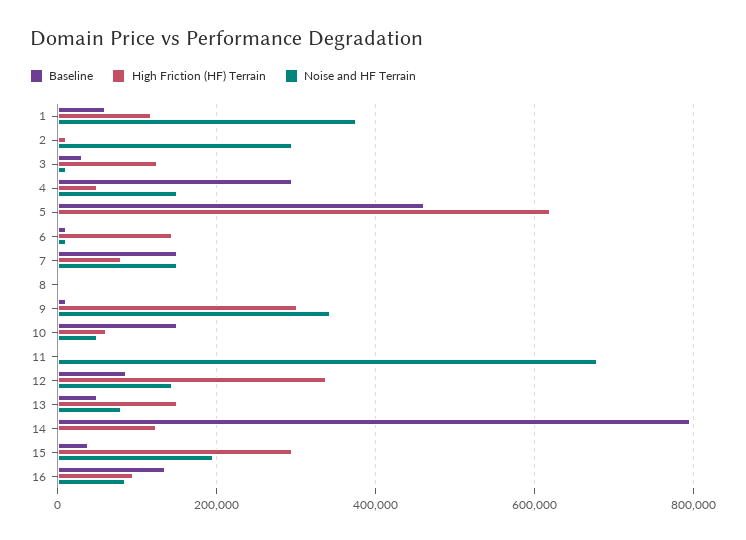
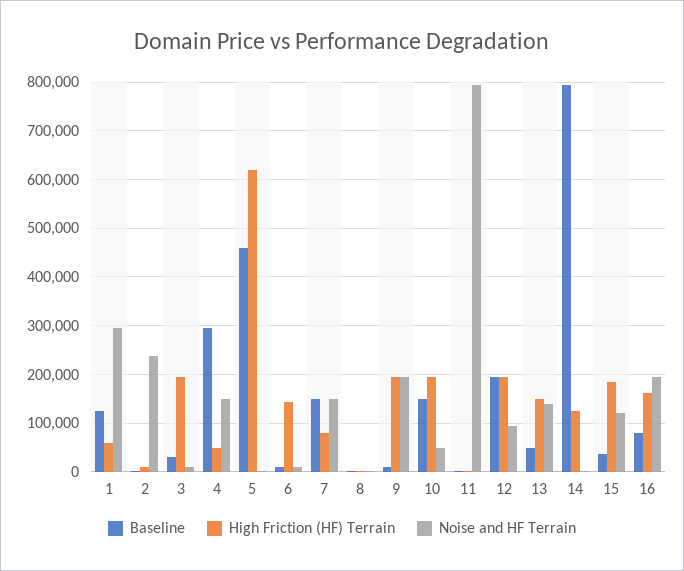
  {
    "Baseline": {
-     "1": 60000,
+     "1": 120000,
      "2": 0,
      "3": 20000,
      "4": 300000,
      "5": 460000,
      "6": 0,
      "7": 140000,
      "8": 0,
      "9": 0,
      "10": 140000,
      "11": 0,
-     "12": 80000,
+     "12": 200000,
      "13": 40000,
      "14": 800000,
      "15": 40000,
-     "16": 140000
+     "16": 80000
    },
    "High Friction (HF) Terrain": {
-     "1": 120000,
+     "1": 60000,
      "2": 0,
-     "3": 120000,
+     "3": 200000,
      "4": 40000,
      "5": 620000,
      "6": 140000,
      "7": 80000,
      "8": 0,
-     "9": 300000,
+     "9": 200000,
-     "10": 60000,
+     "10": 200000,
      "11": 0,
-     "12": 340000,
+     "12": 200000,
      "13": 140000,
      "14": 120000,
-     "15": 300000,
+     "15": 180000,
-     "16": 100000
+     "16": 160000
    },
    "Noise and HF Terrain": {
-     "1": 380000,
+     "1": 300000,
-     "2": 300000,
+     "2": 240000,
      "3": 0,
      "4": 140000,
      "5": 0,
      "6": 0,
      "7": 140000,
      "8": 0,
-     "9": 340000,
+     "9": 200000,
      "10": 40000,
-     "11": 680000,
+     "11": 800000,
-     "12": 140000,
+     "12": 100000,
-     "13": 80000,
+     "13": 140000,
      "14": 0,
-     "15": 200000,
+     "15": 120000,
-     "16": 80000
+     "16": 200000
    }
  }

